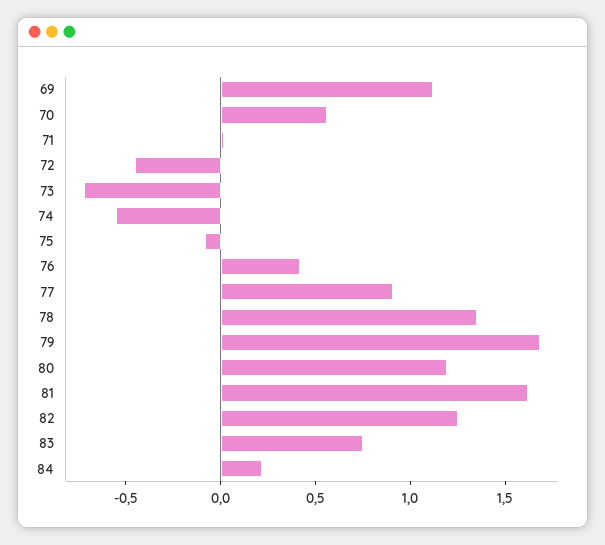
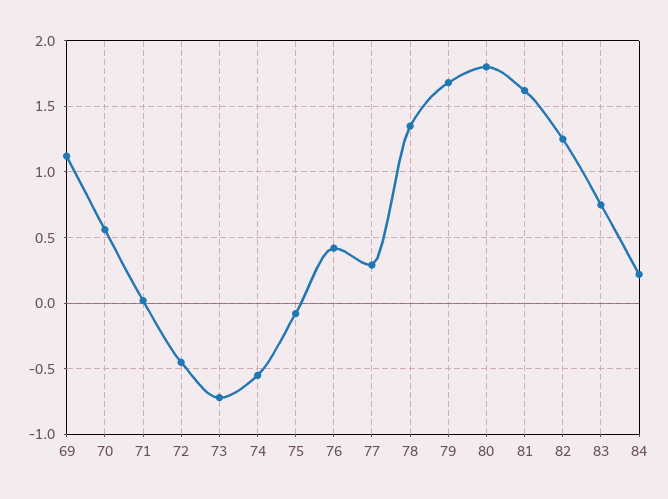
  {
    "69": 1.1,
    "70": 0.55,
    "71": 0,
    "72": -0.45,
    "73": -0.7,
    "74": -0.55,
    "75": -0.1,
    "76": 0.4,
-   "77": 0.9,
+   "77": 0.3,
    "78": 1.35,
    "79": 1.7,
-   "80": 1.2,
+   "80": 1.8,
    "81": 1.6,
    "82": 1.25,
    "83": 0.75,
    "84": 0.2
  }

